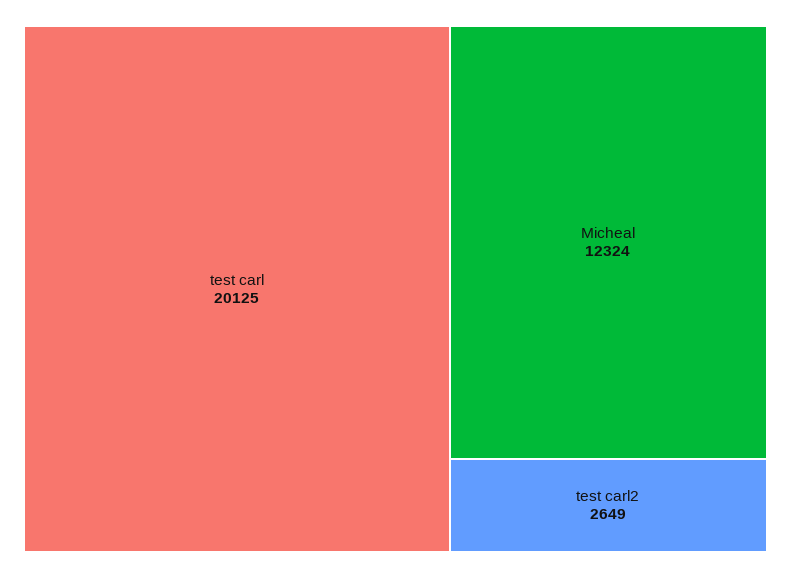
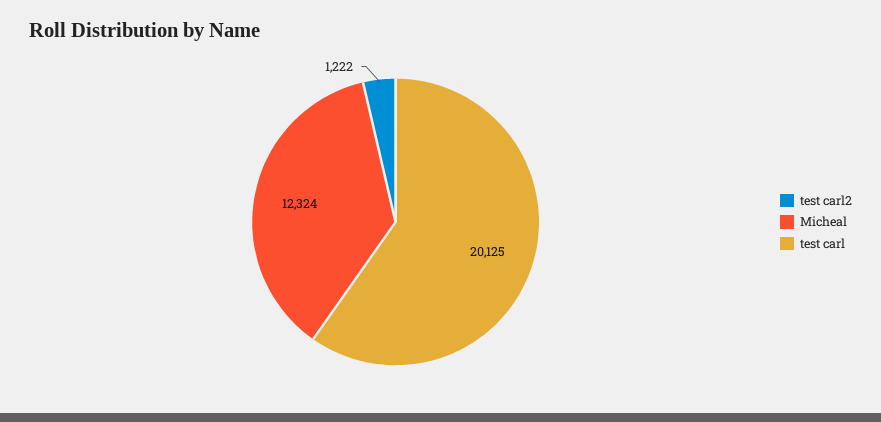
  {
    "test carl": 20125,
    "Micheal": 12324,
-   "test carl2": 2649
+   "test carl2": 1222
  }

